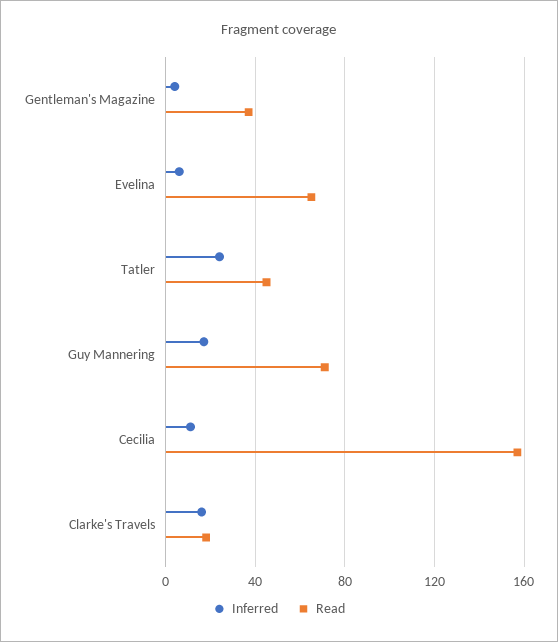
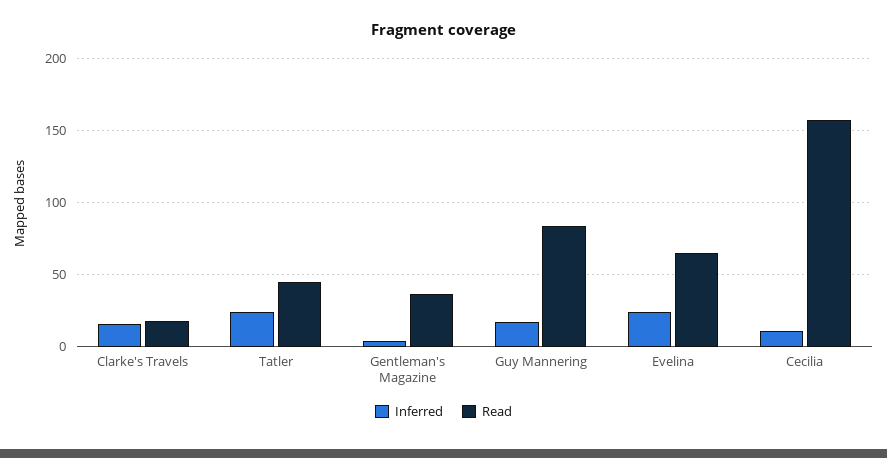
  {
    "Inferred": {
      "Gentleman's Magazine": 5,
-     "Evelina": 5,
+     "Evelina": 25,
      "Tatler": 25,
      "Guy Mannering": 15,
      "Cecilia": 10,
      "Clarke's Travels": 15
    },
    "Read": {
      "Gentleman's Magazine": 35,
      "Evelina": 65,
      "Tatler": 45,
-     "Guy Mannering": 70,
+     "Guy Mannering": 85,
      "Cecilia": 155,
      "Clarke's Travels": 20
    }
  }

